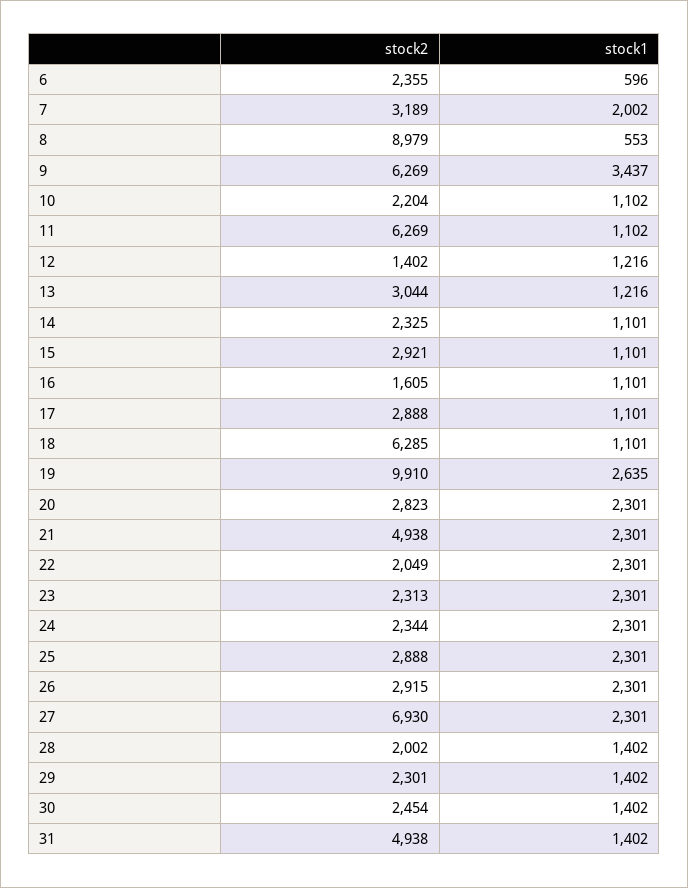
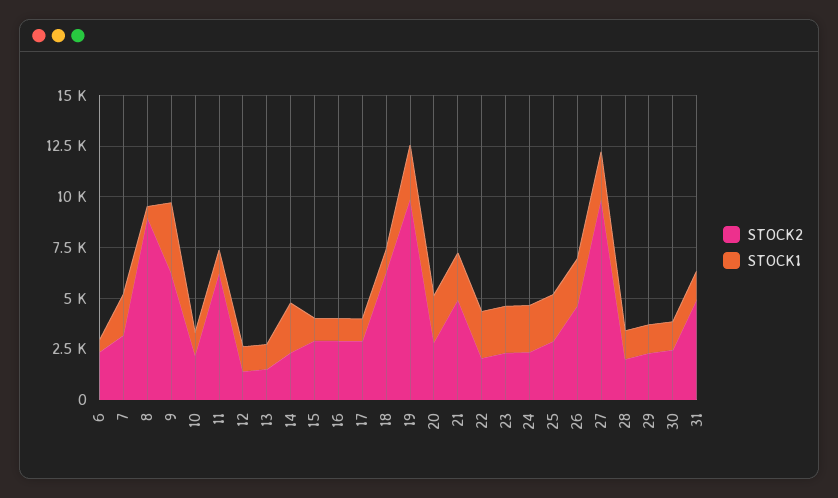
  {
    "stock2": {
      "6": 2355,
      "7": 3189,
      "8": 8979,
      "9": 6269,
      "10": 2204,
      "11": 6269,
      "12": 1402,
-     "13": 3044,
+     "13": 1500,
      "14": 2325,
      "15": 2921,
-     "16": 1605,
+     "16": 3000,
      "17": 2888,
      "18": 6285,
      "19": 9910,
      "20": 2823,
      "21": 4938,
      "22": 2049,
      "23": 2313,
      "24": 2344,
      "25": 2888,
-     "26": 2915,
+     "26": 4500,
-     "27": 6930,
+     "27": 10000,
      "28": 2002,
      "29": 2301,
      "30": 2454,
      "31": 4938
    },
    "stock1": {
      "6": 596,
      "7": 2002,
      "8": 553,
      "9": 3437,
      "10": 1102,
      "11": 1102,
      "12": 1216,
      "13": 1216,
-     "14": 1101,
+     "14": 2500,
      "15": 1101,
      "16": 1101,
      "17": 1101,
      "18": 1101,
      "19": 2635,
      "20": 2301,
      "21": 2301,
      "22": 2301,
      "23": 2301,
      "24": 2301,
      "25": 2301,
      "26": 2301,
      "27": 2301,
      "28": 1402,
      "29": 1402,
      "30": 1402,
      "31": 1402
    }
  }

